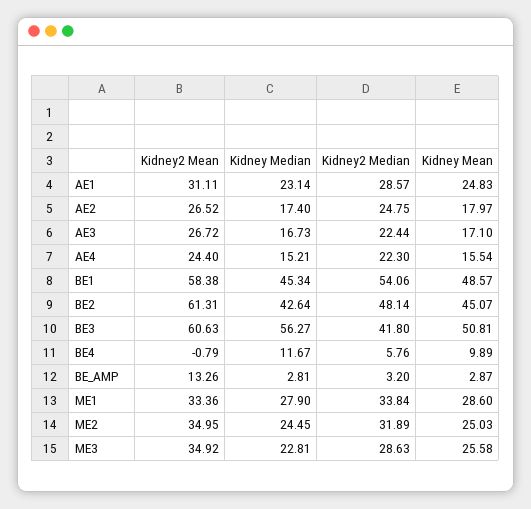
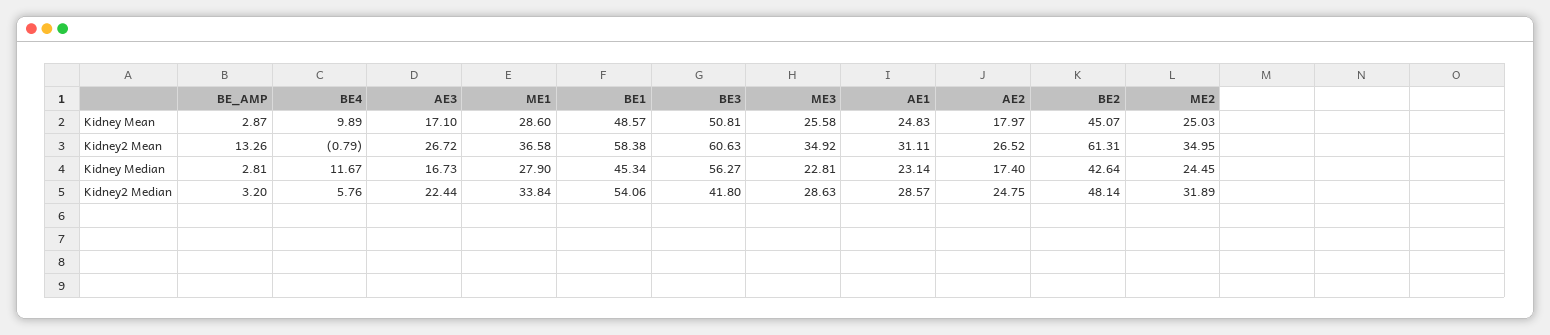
  {
    "Kidney2 Mean": {
      "AE1": 31.11,
      "AE2": 26.52,
      "AE3": 26.72,
-     "AE4": 24.4,
      "BE1": 58.38,
      "BE2": 61.31,
      "BE3": 60.63,
      "BE4": -0.79,
      "BE_AMP": 13.26,
-     "ME1": 33.36,
+     "ME1": 36.58,
      "ME2": 34.95,
      "ME3": 34.92
    },
    "Kidney Median": {
      "AE1": 23.14,
      "AE2": 17.4,
      "AE3": 16.73,
-     "AE4": 15.21,
      "BE1": 45.34,
      "BE2": 42.64,
      "BE3": 56.27,
      "BE4": 11.67,
      "BE_AMP": 2.81,
      "ME1": 27.9,
      "ME2": 24.45,
      "ME3": 22.81
    },
    "Kidney2 Median": {
      "AE1": 28.57,
      "AE2": 24.75,
      "AE3": 22.44,
-     "AE4": 22.3,
      "BE1": 54.06,
      "BE2": 48.14,
      "BE3": 41.8,
      "BE4": 5.76,
      "BE_AMP": 3.2,
      "ME1": 33.84,
      "ME2": 31.89,
      "ME3": 28.63
    },
    "Kidney Mean": {
      "AE1": 24.83,
      "AE2": 17.97,
      "AE3": 17.1,
-     "AE4": 15.54,
      "BE1": 48.57,
      "BE2": 45.07,
      "BE3": 50.81,
      "BE4": 9.89,
      "BE_AMP": 2.87,
      "ME1": 28.6,
      "ME2": 25.03,
      "ME3": 25.58
    }
  }

